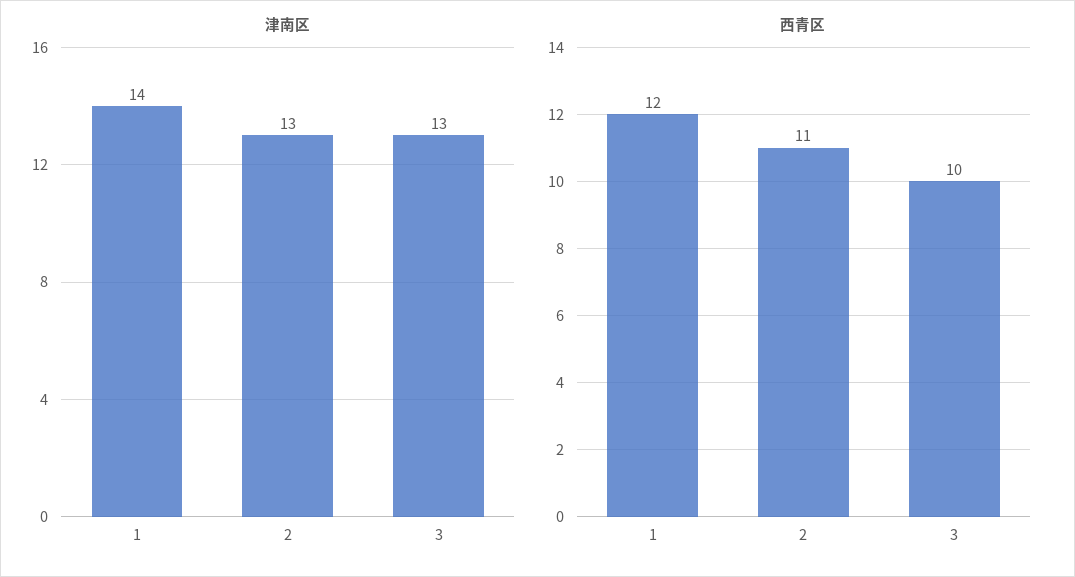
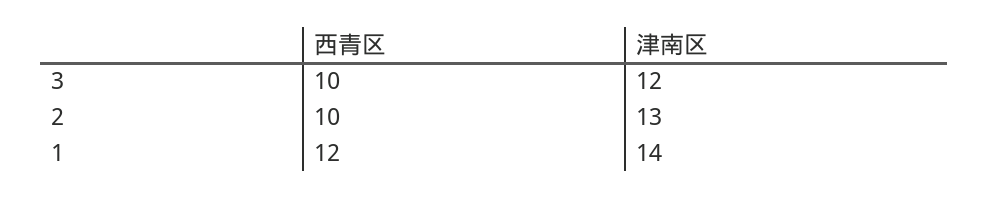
  {
    "津南区": {
      "1": 14,
      "2": 13,
-     "3": 13
+     "3": 12
    },
    "西青区": {
      "1": 12,
-     "2": 11,
+     "2": 10,
      "3": 10
    }
  }

